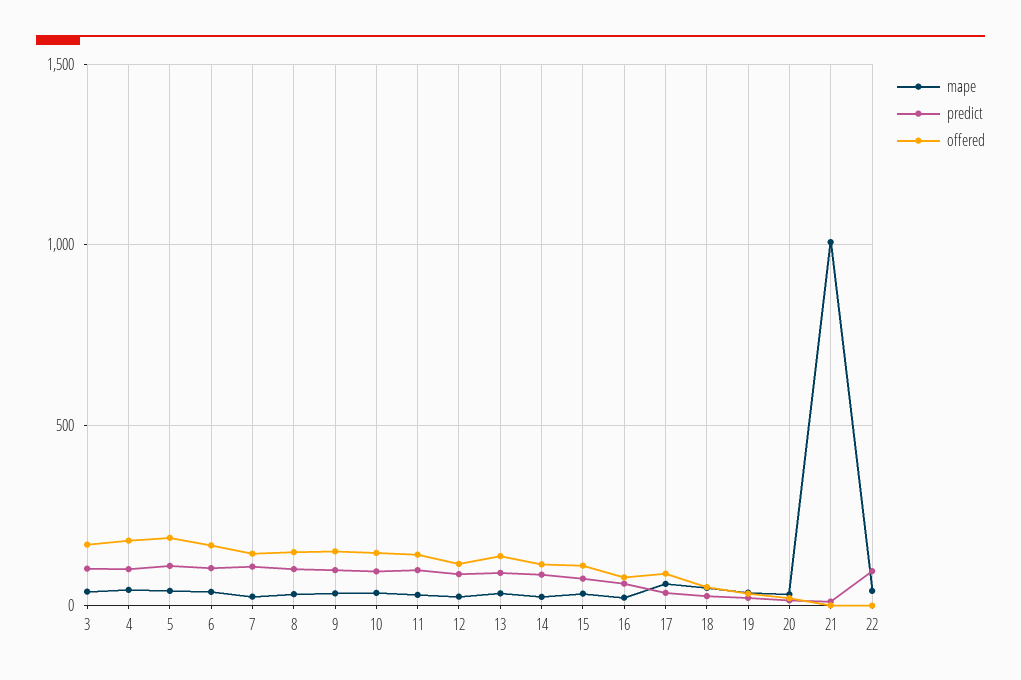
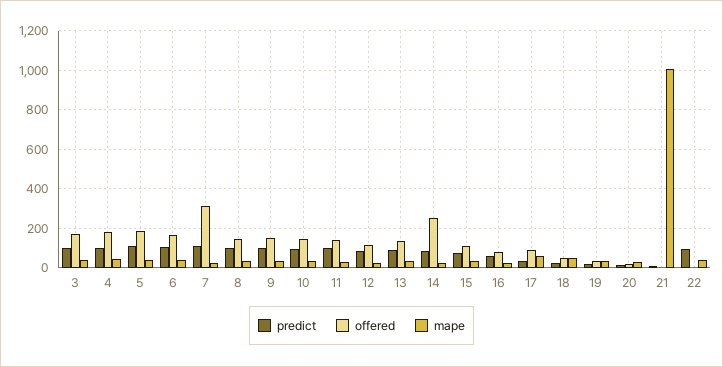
  {
    "mape": {
      "3": 50,
      "4": 50,
      "5": 50,
      "6": 50,
      "7": 50,
      "8": 50,
      "9": 50,
      "10": 50,
      "11": 50,
      "12": 50,
      "13": 50,
      "14": 0,
      "15": 50,
      "16": 0,
      "17": 50,
      "18": 50,
      "19": 50,
      "20": 50,
      "21": 1000,
      "22": 50
    },
    "predict": {
      "3": 100,
      "4": 100,
      "5": 100,
      "6": 100,
      "7": 100,
      "8": 100,
      "9": 100,
      "10": 100,
      "11": 100,
      "12": 100,
      "13": 100,
      "14": 100,
      "15": 50,
      "16": 50,
      "17": 50,
      "18": 50,
      "19": 0,
      "20": 0,
      "21": 0,
      "22": 100
    },
    "offered": {
      "3": 150,
      "4": 200,
      "5": 200,
      "6": 150,
-     "7": 150,
+     "7": 300,
      "8": 150,
      "9": 150,
      "10": 150,
      "11": 150,
      "12": 100,
      "13": 150,
-     "14": 100,
+     "14": 250,
      "15": 100,
      "16": 100,
      "17": 100,
      "18": 50,
      "19": 50,
      "20": 0,
      "21": 0,
      "22": 0
    }
  }

